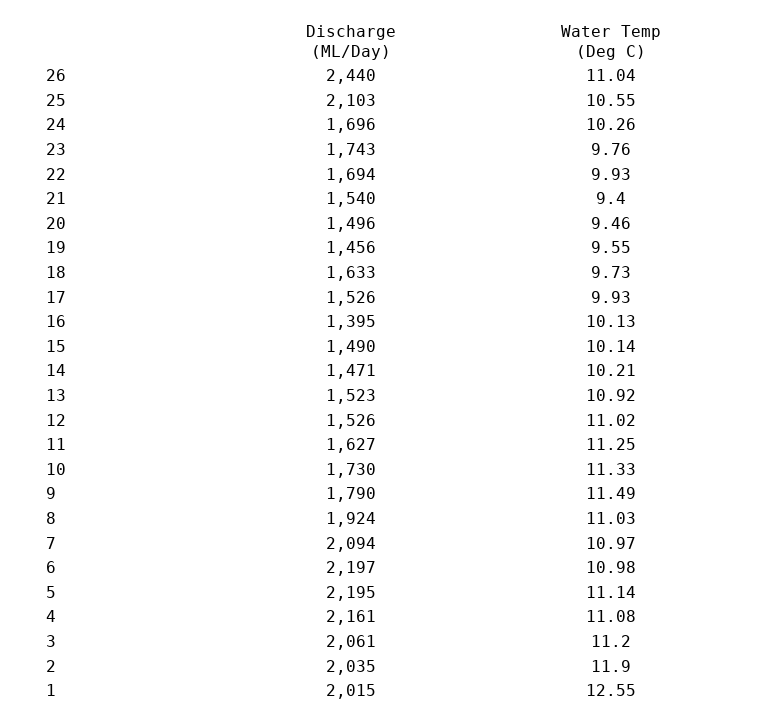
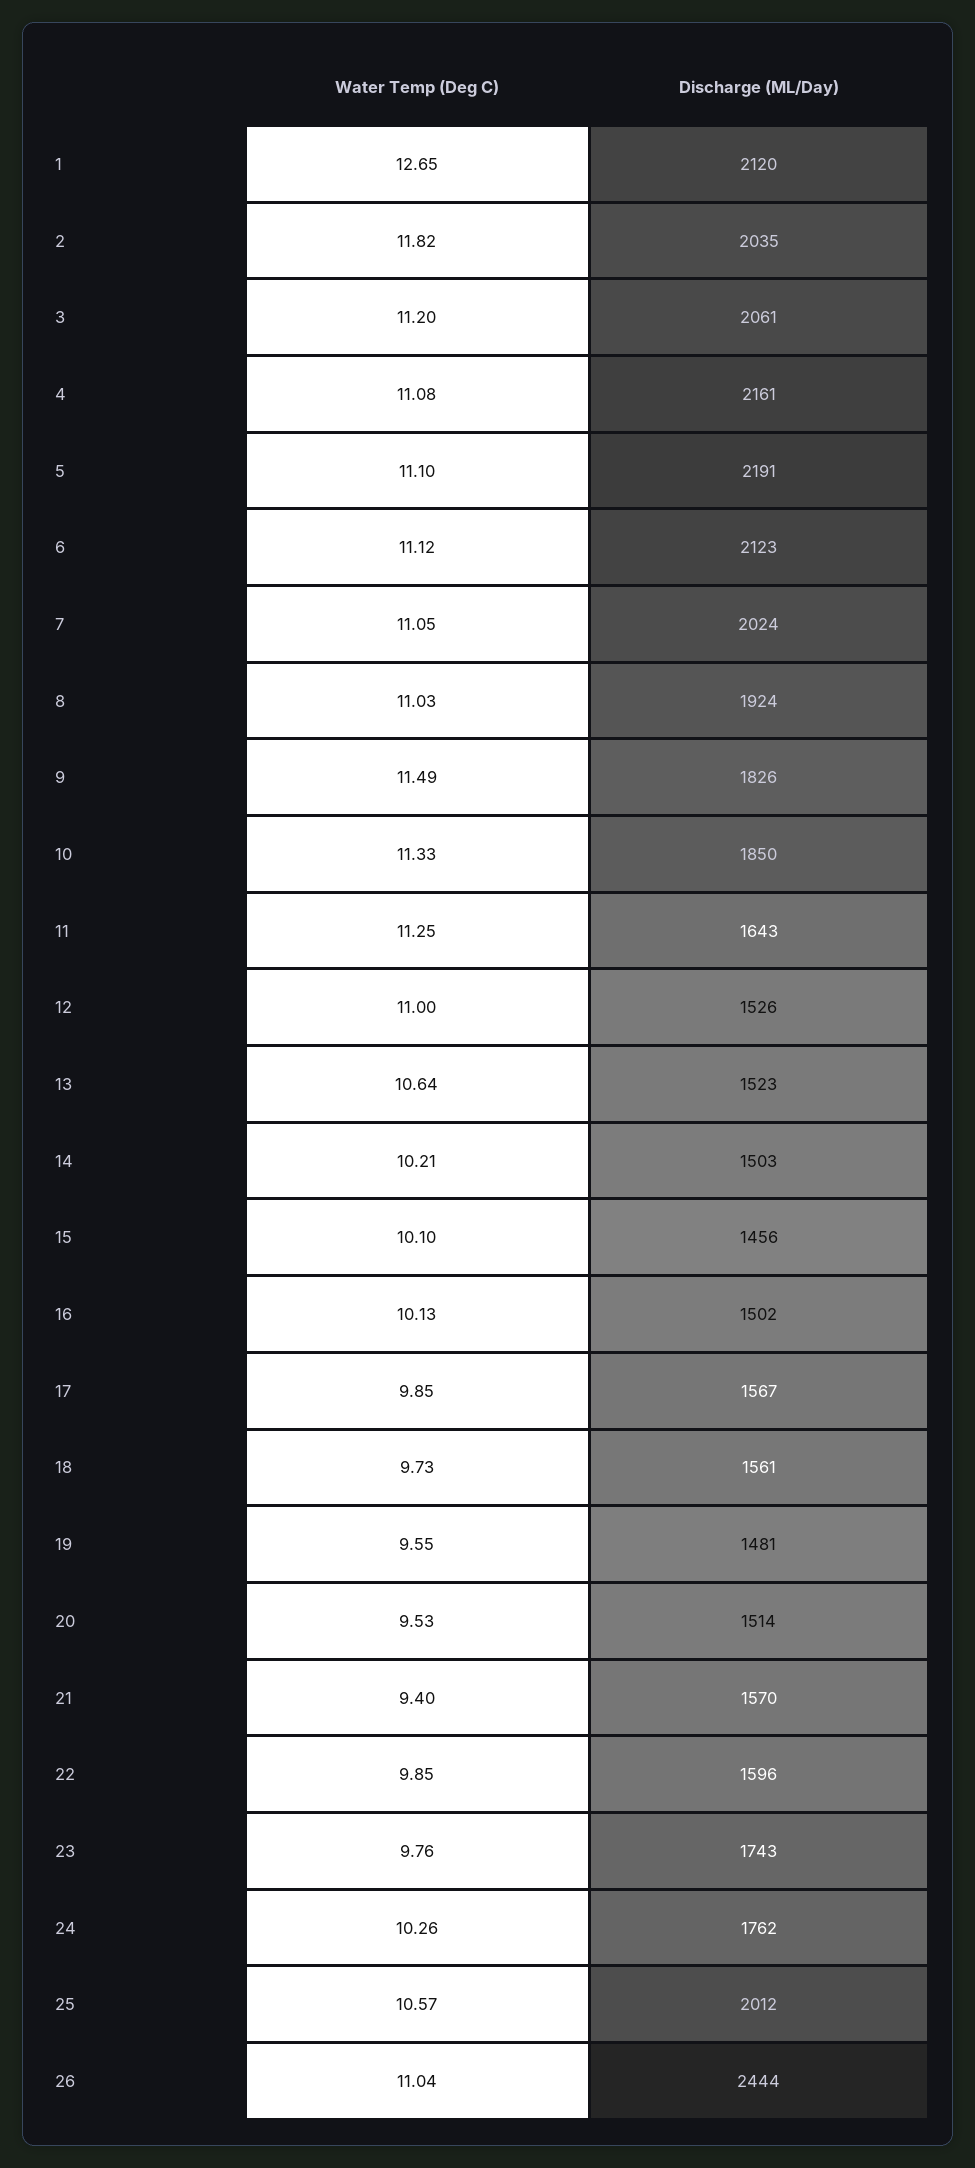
  {
    "Discharge (ML/Day)": {
-     "26": 2440,
+     "26": 2444,
-     "25": 2103,
+     "25": 2012,
-     "24": 1696,
+     "24": 1762,
      "23": 1743,
-     "22": 1694,
+     "22": 1596,
-     "21": 1540,
+     "21": 1570,
-     "20": 1496,
+     "20": 1514,
-     "19": 1456,
+     "19": 1481,
-     "18": 1633,
+     "18": 1561,
-     "17": 1526,
+     "17": 1567,
-     "16": 1395,
+     "16": 1502,
-     "15": 1490,
+     "15": 1456,
-     "14": 1471,
+     "14": 1503,
      "13": 1523,
      "12": 1526,
-     "11": 1627,
+     "11": 1643,
-     "10": 1730,
+     "10": 1850,
-     "9": 1790,
+     "9": 1826,
      "8": 1924,
-     "7": 2094,
+     "7": 2024,
-     "6": 2197,
+     "6": 2123,
-     "5": 2195,
+     "5": 2191,
      "4": 2161,
      "3": 2061,
      "2": 2035,
-     "1": 2015
+     "1": 2120
    },
    "Water Temp (Deg C)": {
      "26": 11.04,
-     "25": 10.55,
+     "25": 10.57,
      "24": 10.26,
      "23": 9.76,
-     "22": 9.93,
+     "22": 9.85,
      "21": 9.4,
-     "20": 9.46,
+     "20": 9.53,
      "19": 9.55,
      "18": 9.73,
-     "17": 9.93,
+     "17": 9.85,
      "16": 10.13,
-     "15": 10.14,
+     "15": 10.1,
      "14": 10.21,
-     "13": 10.92,
+     "13": 10.64,
-     "12": 11.02,
+     "12": 11,
      "11": 11.25,
      "10": 11.33,
      "9": 11.49,
      "8": 11.03,
-     "7": 10.97,
+     "7": 11.05,
-     "6": 10.98,
+     "6": 11.12,
-     "5": 11.14,
+     "5": 11.1,
      "4": 11.08,
      "3": 11.2,
-     "2": 11.9,
+     "2": 11.82,
-     "1": 12.55
+     "1": 12.65
    }
  }

